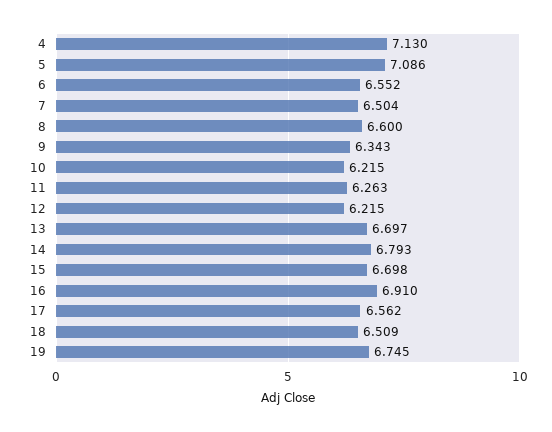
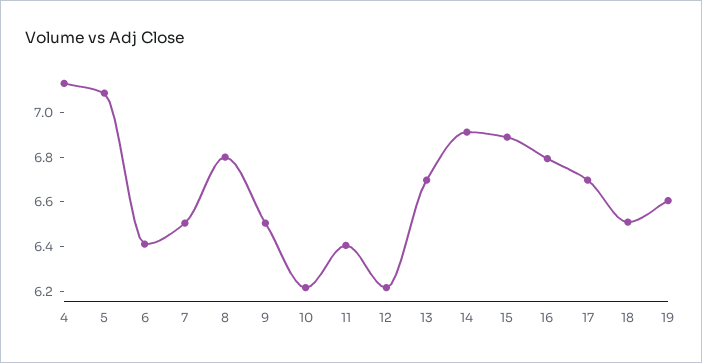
  {
    "4": 7.13,
    "5": 7.086,
-   "6": 6.552,
+   "6": 6.4,
    "7": 6.504,
-   "8": 6.6,
+   "8": 6.8,
-   "9": 6.343,
+   "9": 6.5,
    "10": 6.215,
-   "11": 6.263,
+   "11": 6.4,
    "12": 6.215,
    "13": 6.697,
-   "14": 6.793,
+   "14": 6.9,
-   "15": 6.698,
+   "15": 6.9,
-   "16": 6.91,
+   "16": 6.8,
-   "17": 6.562,
+   "17": 6.7,
    "18": 6.509,
-   "19": 6.745
+   "19": 6.6
  }

